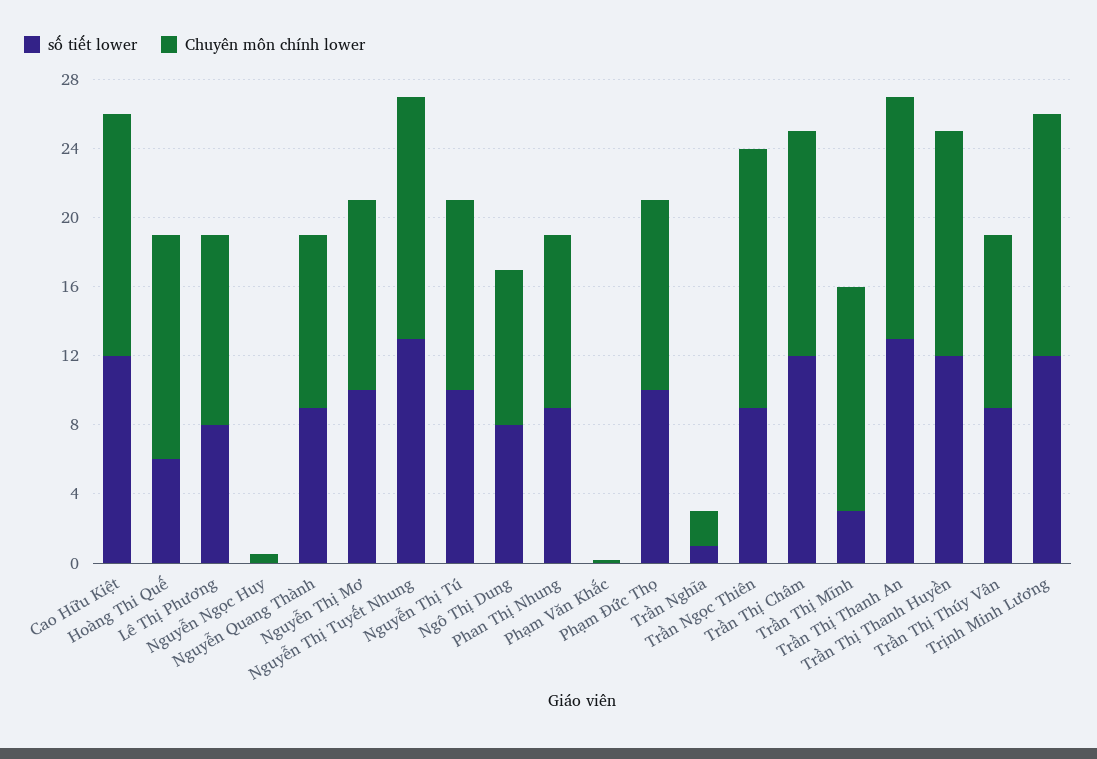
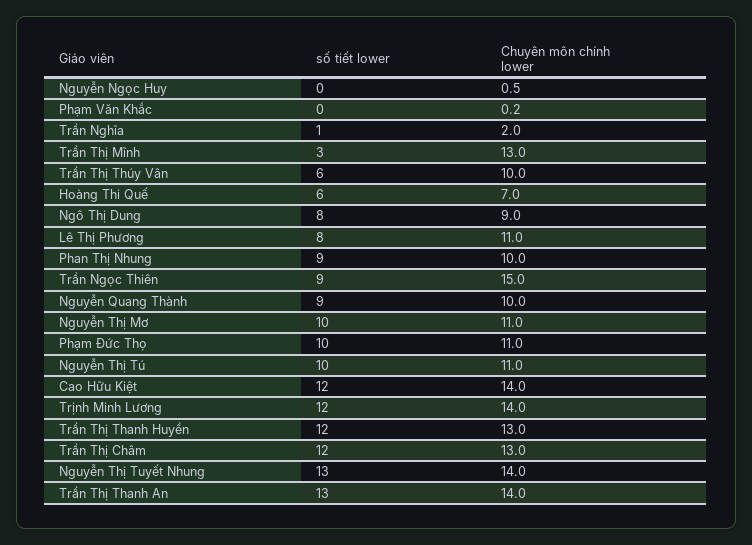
  {
    "số tiết lower": {
      "Cao Hữu Kiệt": 12,
      "Hoàng Thi Quế": 6,
      "Lê Thị Phương": 8,
      "Nguyễn Ngọc Huy": 0,
      "Nguyễn Quang Thành": 9,
      "Nguyễn Thị Mơ": 10,
      "Nguyễn Thị Tuyết Nhung": 13,
      "Nguyễn Thị Tú": 10,
      "Ngô Thị Dung": 8,
      "Phan Thị Nhung": 9,
      "Phạm Văn Khắc": 0,
      "Phạm Đức Thọ": 10,
      "Trần Nghĩa": 1,
      "Trần Ngọc Thiên": 9,
      "Trần Thị Châm": 12,
      "Trần Thị Mĩnh": 3,
      "Trần Thị Thanh An": 13,
      "Trần Thị Thanh Huyền": 12,
-     "Trần Thị Thúy Vân": 9,
+     "Trần Thị Thúy Vân": 6,
      "Trịnh Minh Lương": 12
    },
    "Chuyên môn chính lower": {
      "Cao Hữu Kiệt": 14,
-     "Hoàng Thi Quế": 13,
+     "Hoàng Thi Quế": 7,
      "Lê Thị Phương": 11,
      "Nguyễn Ngọc Huy": 0.5,
      "Nguyễn Quang Thành": 10,
      "Nguyễn Thị Mơ": 11,
      "Nguyễn Thị Tuyết Nhung": 14,
      "Nguyễn Thị Tú": 11,
      "Ngô Thị Dung": 9,
      "Phan Thị Nhung": 10,
      "Phạm Văn Khắc": 0.2,
      "Phạm Đức Thọ": 11,
      "Trần Nghĩa": 2,
      "Trần Ngọc Thiên": 15,
      "Trần Thị Châm": 13,
      "Trần Thị Mĩnh": 13,
      "Trần Thị Thanh An": 14,
      "Trần Thị Thanh Huyền": 13,
      "Trần Thị Thúy Vân": 10,
      "Trịnh Minh Lương": 14
    }
  }

